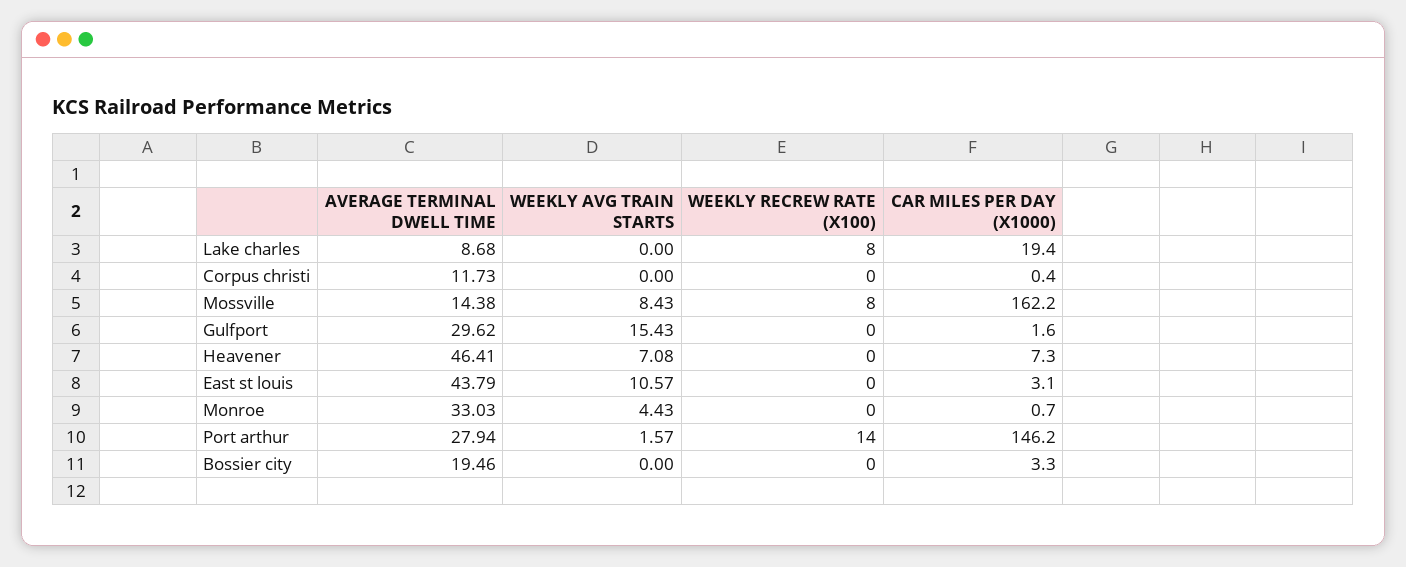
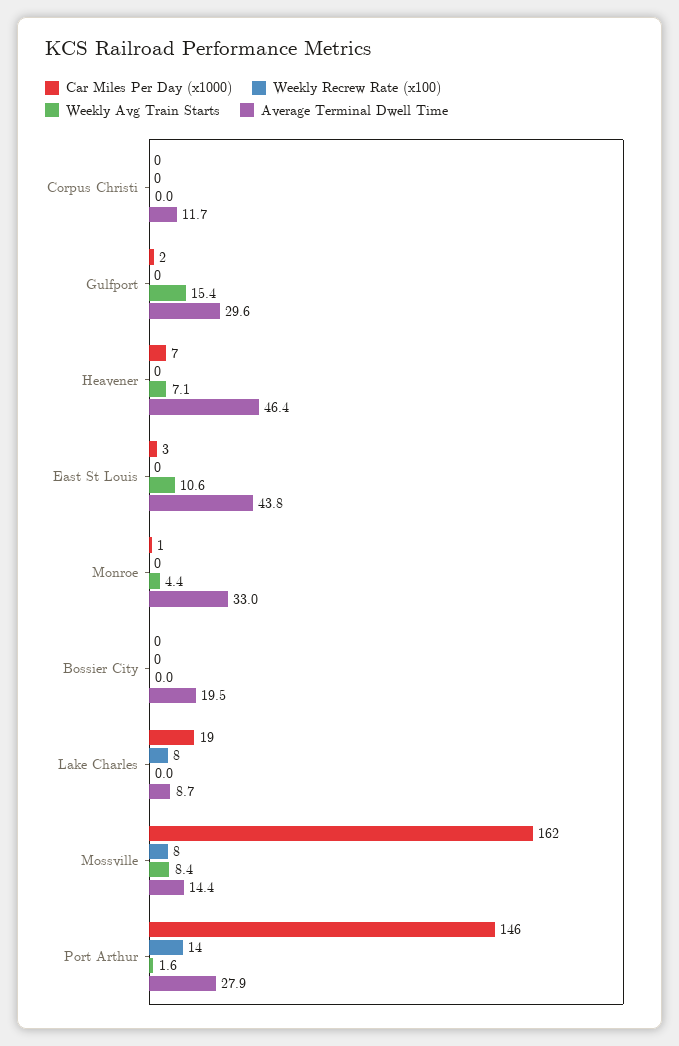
  {
    "AVERAGE TERMINAL DWELL TIME": {
      "Lake charles": 8.68,
      "Corpus christi": 11.73,
      "Mossville": 14.38,
      "Gulfport": 29.62,
      "Heavener": 46.41,
      "East st louis": 43.79,
      "Monroe": 33.03,
      "Port arthur": 27.94,
      "Bossier city": 19.46
    },
    "WEEKLY AVG TRAIN STARTS": {
      "Lake charles": 0,
      "Corpus christi": 0,
      "Mossville": 8.43,
      "Gulfport": 15.43,
      "Heavener": 7.08,
      "East st louis": 10.57,
      "Monroe": 4.43,
      "Port arthur": 1.57,
      "Bossier city": 0
    },
    "WEEKLY RECREW RATE (X100)": {
      "Lake charles": 8,
      "Corpus christi": 0,
      "Mossville": 8,
      "Gulfport": 0,
      "Heavener": 0,
      "East st louis": 0,
      "Monroe": 0,
      "Port arthur": 14,
      "Bossier city": 0
    },
    "CAR MILES PER DAY (X1000)": {
      "Lake charles": 19.4,
      "Corpus christi": 0.4,
      "Mossville": 162.2,
      "Gulfport": 1.6,
      "Heavener": 7.3,
      "East st louis": 3.1,
      "Monroe": 0.7,
      "Port arthur": 146.2,
-     "Bossier city": 3.3
+     "Bossier city": 0
    }
  }

